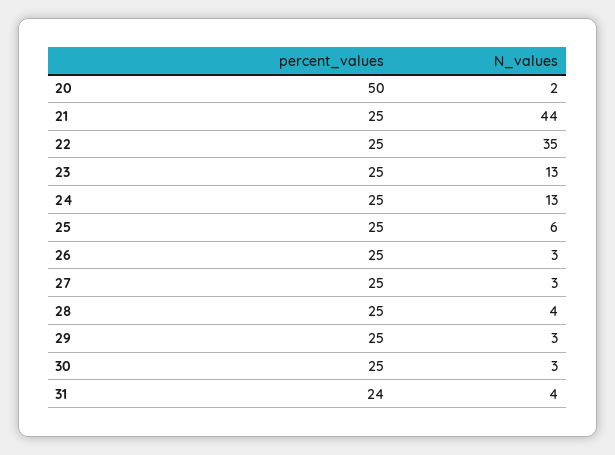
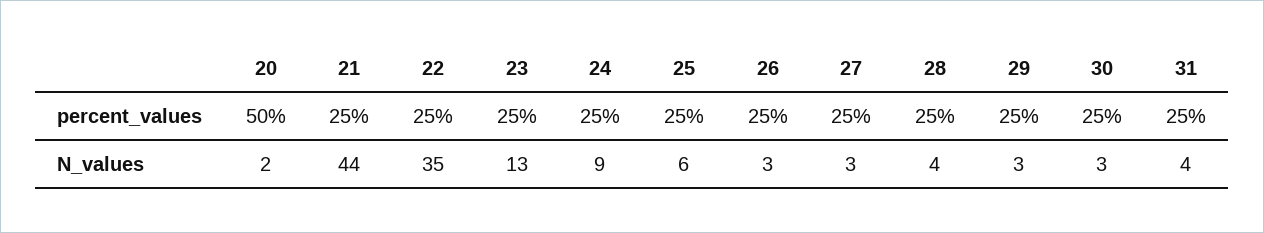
  {
    "percent_values": {
      "20": 50,
      "21": 25,
      "22": 25,
      "23": 25,
      "24": 25,
      "25": 25,
      "26": 25,
      "27": 25,
      "28": 25,
      "29": 25,
      "30": 25,
-     "31": 24
+     "31": 25
    },
    "N_values": {
      "20": 2,
      "21": 44,
      "22": 35,
      "23": 13,
-     "24": 13,
+     "24": 9,
      "25": 6,
      "26": 3,
      "27": 3,
      "28": 4,
      "29": 3,
      "30": 3,
      "31": 4
    }
  }

